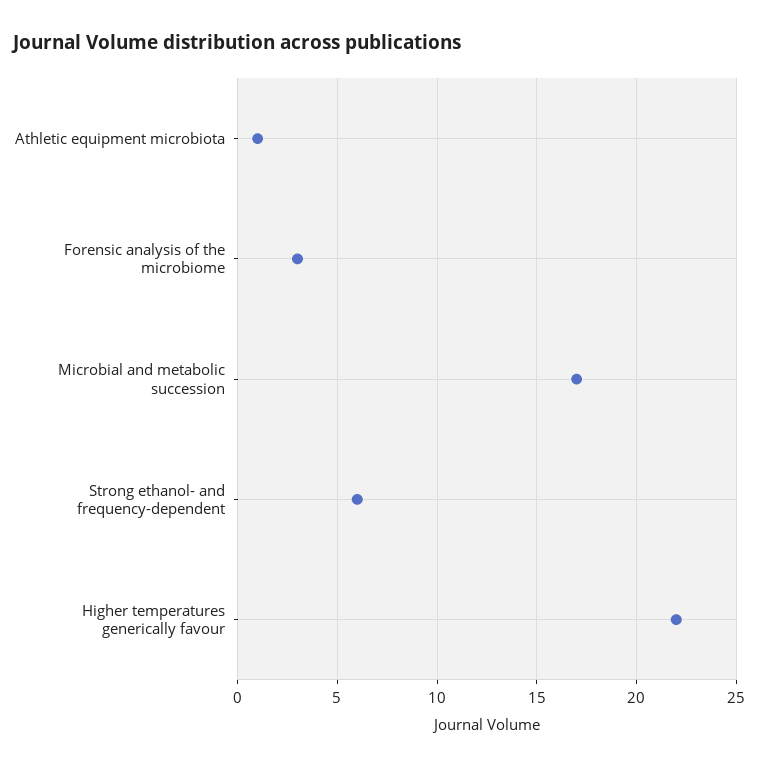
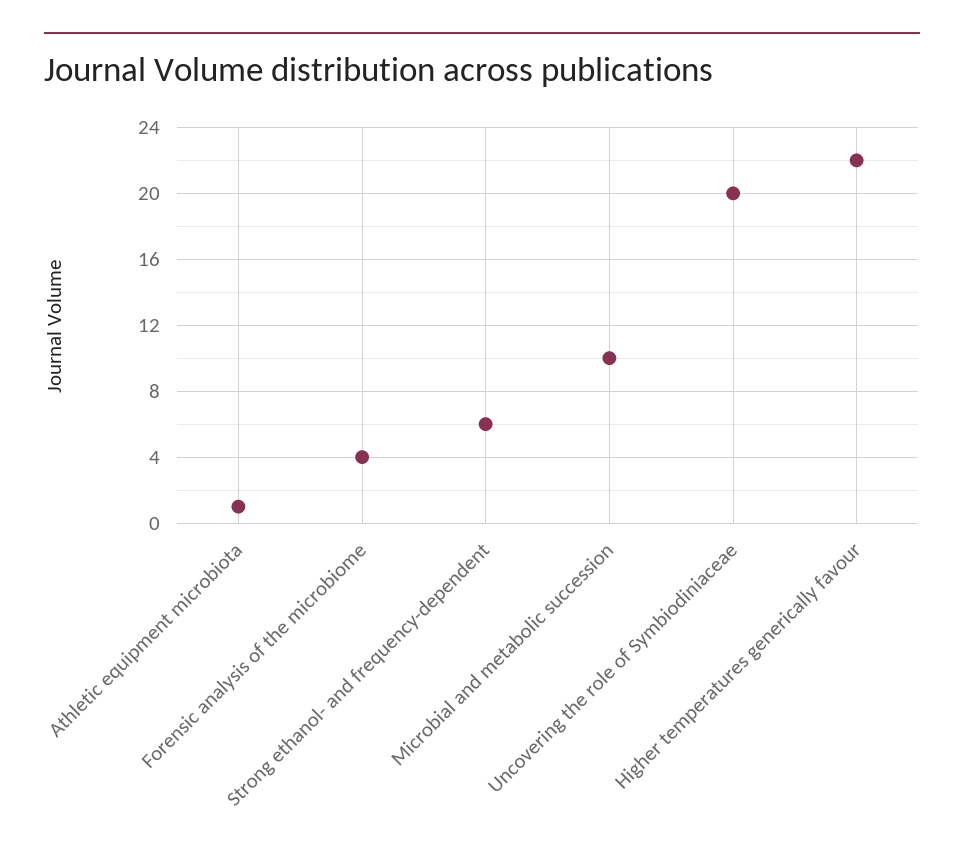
  {
    "Athletic equipment microbiota": 1,
-   "Forensic analysis of the microbiome": 3,
+   "Forensic analysis of the microbiome": 4,
-   "Microbial and metabolic succession": 17,
+   "Microbial and metabolic succession": 10,
    "Strong ethanol- and frequency-dependent": 6,
-   "Higher temperatures generically favour": 22
+   "Higher temperatures generically favour": 22,
+   "Uncovering the role of Symbiodiniaceae": 20
  }

